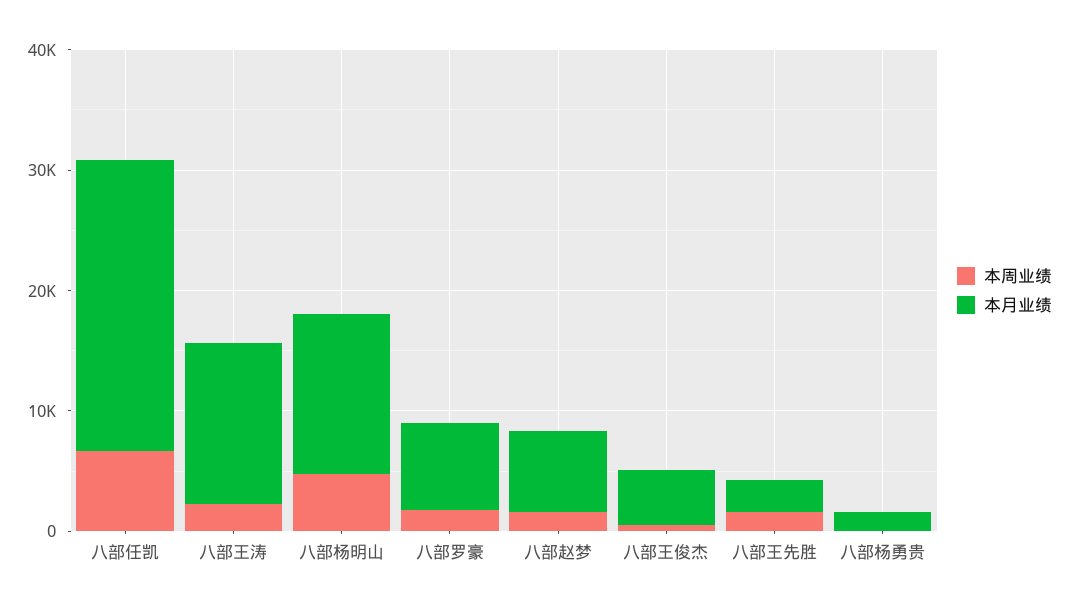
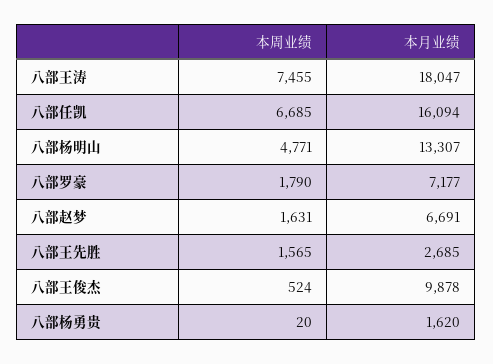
  {
    "本周业绩": {
      "八部任凯": 6685,
-     "八部王涛": 2000,
+     "八部王涛": 7455,
      "八部杨明山": 4771,
      "八部罗豪": 1790,
      "八部赵梦": 1631,
      "八部王俊杰": 524,
      "八部王先胜": 1565,
      "八部杨勇贵": 20
    },
    "本月业绩": {
-     "八部任凯": 24000,
+     "八部任凯": 16094,
-     "八部王涛": 14000,
+     "八部王涛": 18047,
      "八部杨明山": 13307,
      "八部罗豪": 7177,
      "八部赵梦": 6691,
-     "八部王俊杰": 4000,
+     "八部王俊杰": 9878,
      "八部王先胜": 2685,
      "八部杨勇贵": 1620
    }
  }

